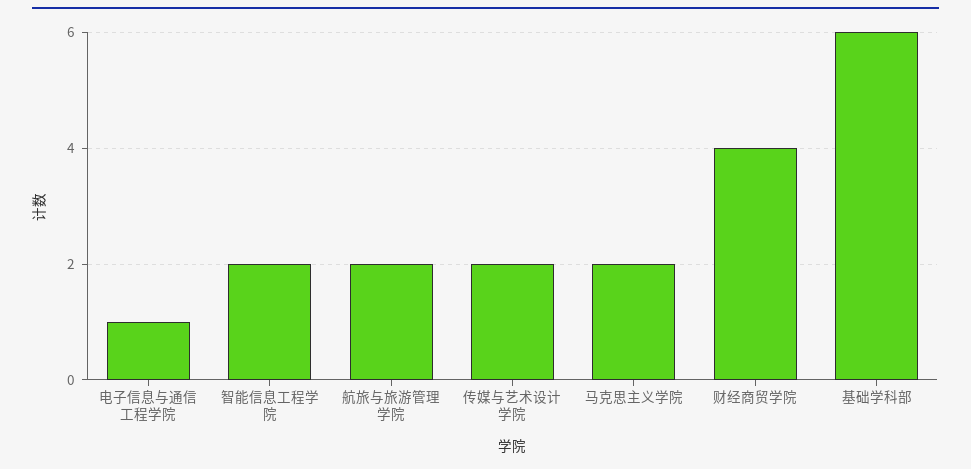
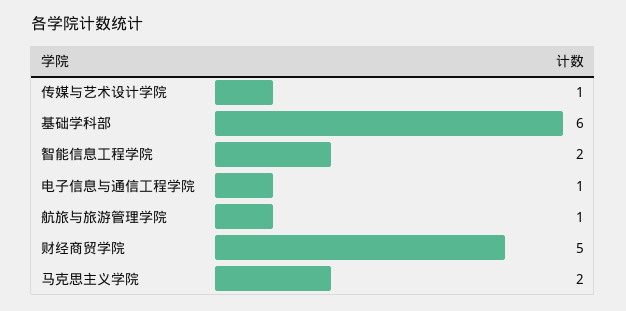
  {
    "电子信息与通信工程学院": 1,
    "智能信息工程学院": 2,
-   "航旅与旅游管理学院": 2,
+   "航旅与旅游管理学院": 1,
-   "传媒与艺术设计学院": 2,
+   "传媒与艺术设计学院": 1,
    "马克思主义学院": 2,
-   "财经商贸学院": 4,
+   "财经商贸学院": 5,
    "基础学科部": 6
  }

